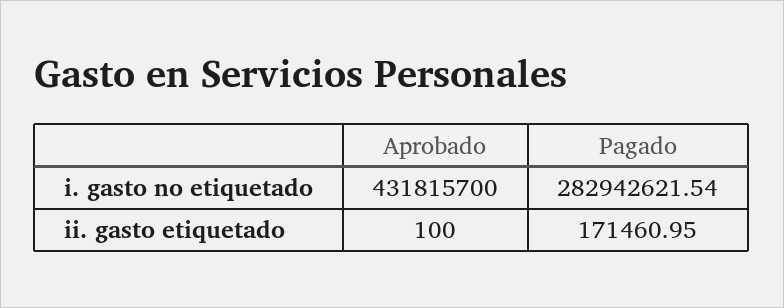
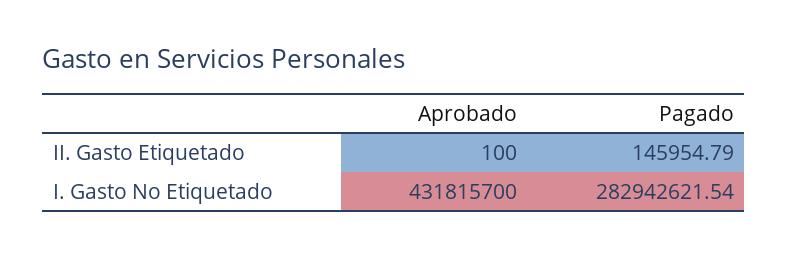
  {
    "Aprobado": {
      "i. gasto no etiquetado": 431815700,
      "ii. gasto etiquetado": 100
    },
    "Pagado": {
      "i. gasto no etiquetado": 282942621.54,
-     "ii. gasto etiquetado": 171460.95
+     "ii. gasto etiquetado": 145954.79
    }
  }

